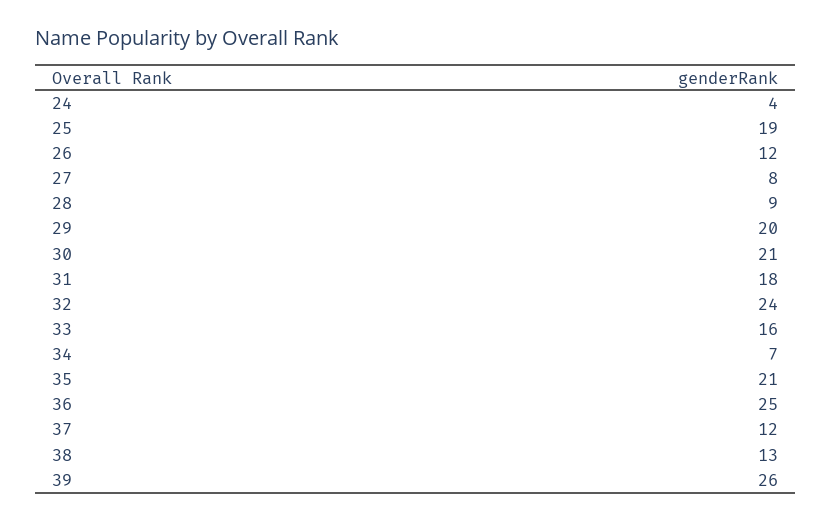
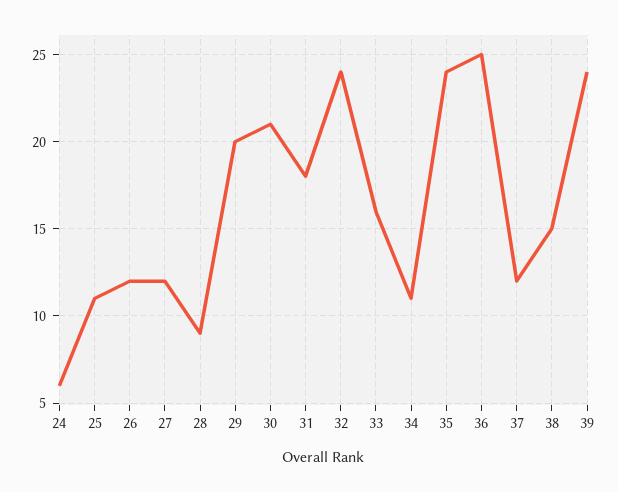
  {
-   "24": 4,
+   "24": 6,
-   "25": 19,
+   "25": 11,
    "26": 12,
-   "27": 8,
+   "27": 12,
    "28": 9,
    "29": 20,
    "30": 21,
    "31": 18,
    "32": 24,
    "33": 16,
-   "34": 7,
+   "34": 11,
-   "35": 21,
+   "35": 24,
    "36": 25,
    "37": 12,
-   "38": 13,
+   "38": 15,
-   "39": 26
+   "39": 24
  }

